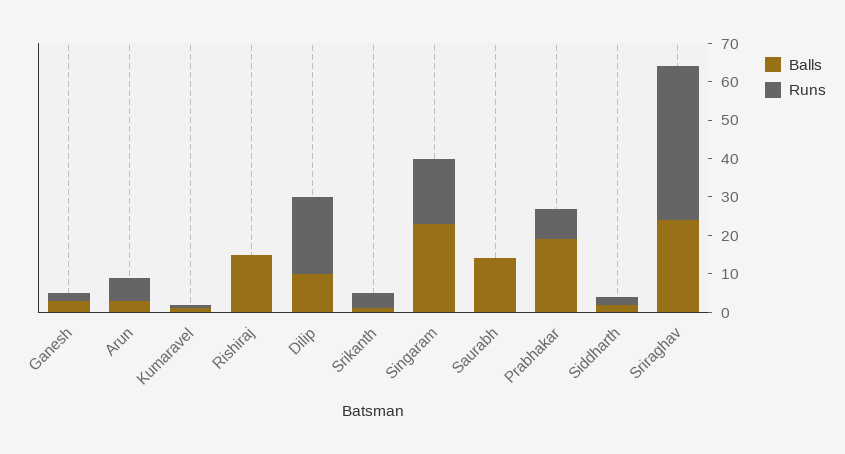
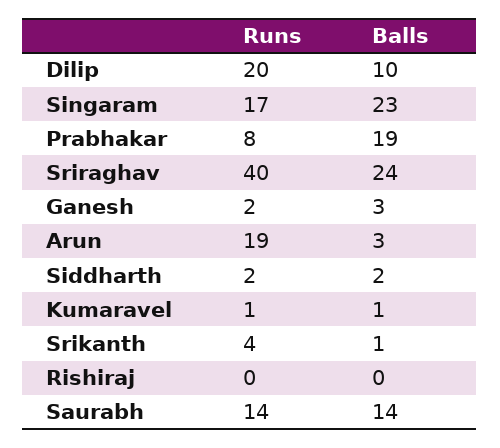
  {
    "Balls": {
      "Ganesh": 3,
      "Arun": 3,
      "Kumaravel": 1,
-     "Rishiraj": 15,
+     "Rishiraj": 0,
      "Dilip": 10,
      "Srikanth": 1,
      "Singaram": 23,
      "Saurabh": 14,
      "Prabhakar": 19,
      "Siddharth": 2,
      "Sriraghav": 24
    },
    "Runs": {
      "Ganesh": 2,
-     "Arun": 5,
+     "Arun": 19,
      "Kumaravel": 1,
      "Rishiraj": 0,
      "Dilip": 20,
      "Srikanth": 4,
      "Singaram": 17,
-     "Saurabh": 0,
+     "Saurabh": 14,
      "Prabhakar": 8,
      "Siddharth": 2,
      "Sriraghav": 40
    }
  }

